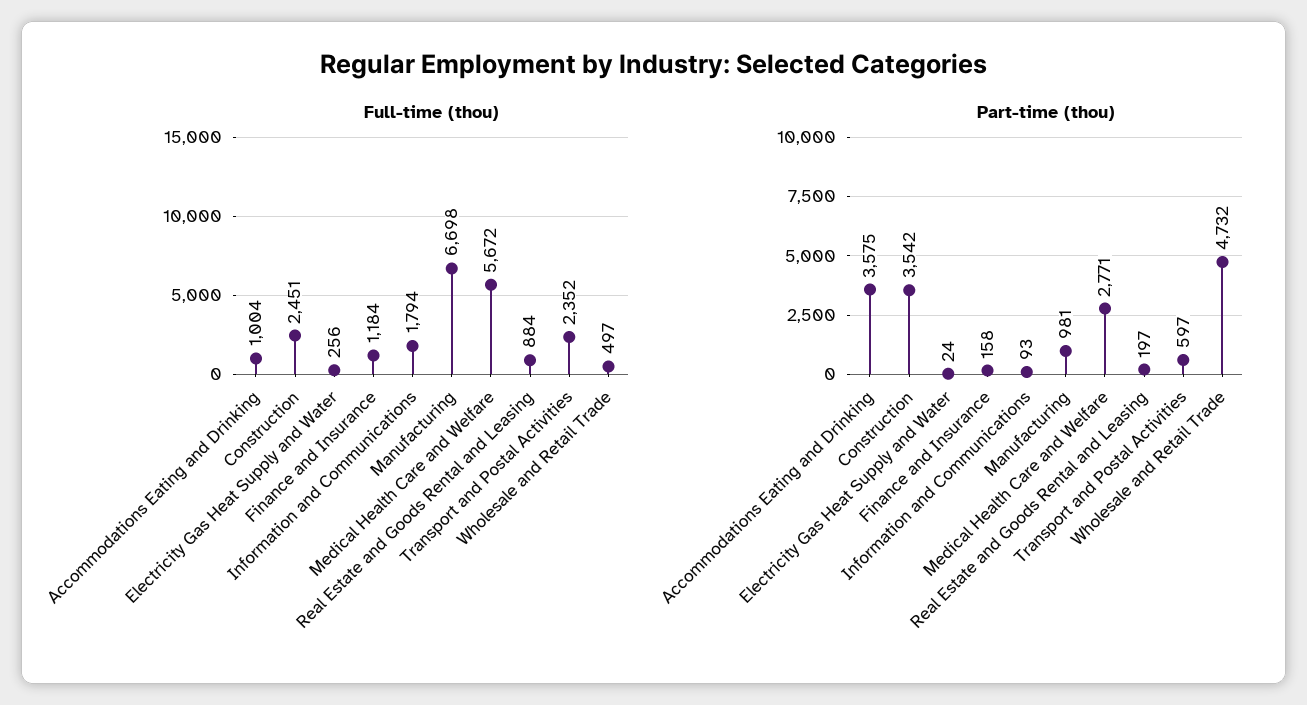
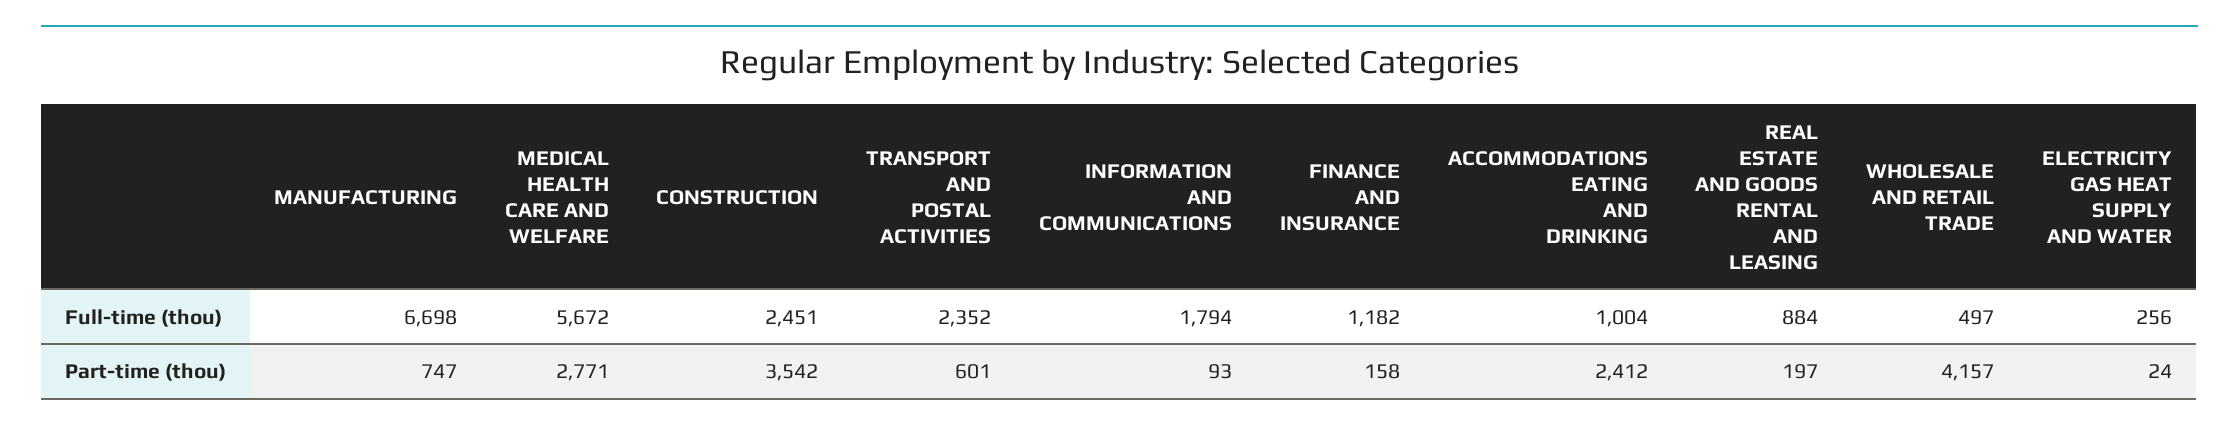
  {
    "Full-time (thou)": {
      "Accommodations Eating and Drinking": 1004,
      "Construction": 2451,
      "Electricity Gas Heat Supply and Water": 256,
-     "Finance and Insurance": 1184,
+     "Finance and Insurance": 1182,
      "Information and Communications": 1794,
      "Manufacturing": 6698,
      "Medical Health Care and Welfare": 5672,
      "Real Estate and Goods Rental and Leasing": 884,
      "Transport and Postal Activities": 2352,
      "Wholesale and Retail Trade": 497
    },
    "Part-time (thou)": {
-     "Accommodations Eating and Drinking": 3575,
+     "Accommodations Eating and Drinking": 2412,
      "Construction": 3542,
      "Electricity Gas Heat Supply and Water": 24,
      "Finance and Insurance": 158,
      "Information and Communications": 93,
-     "Manufacturing": 981,
+     "Manufacturing": 747,
      "Medical Health Care and Welfare": 2771,
      "Real Estate and Goods Rental and Leasing": 197,
-     "Transport and Postal Activities": 597,
+     "Transport and Postal Activities": 601,
-     "Wholesale and Retail Trade": 4732
+     "Wholesale and Retail Trade": 4157
    }
  }

